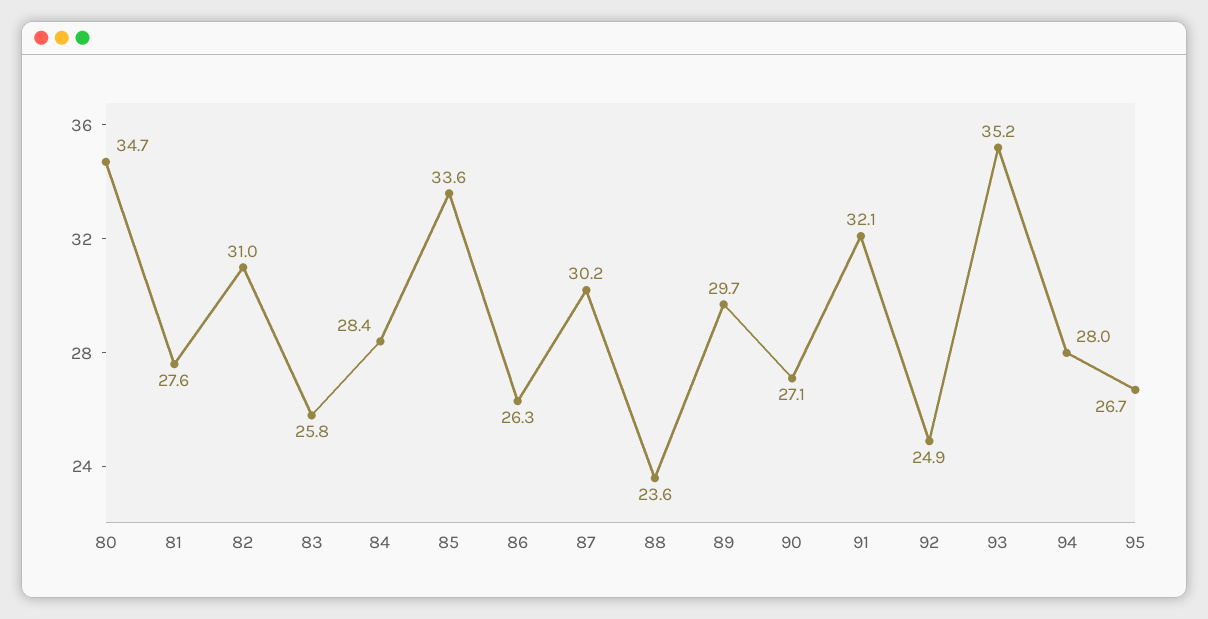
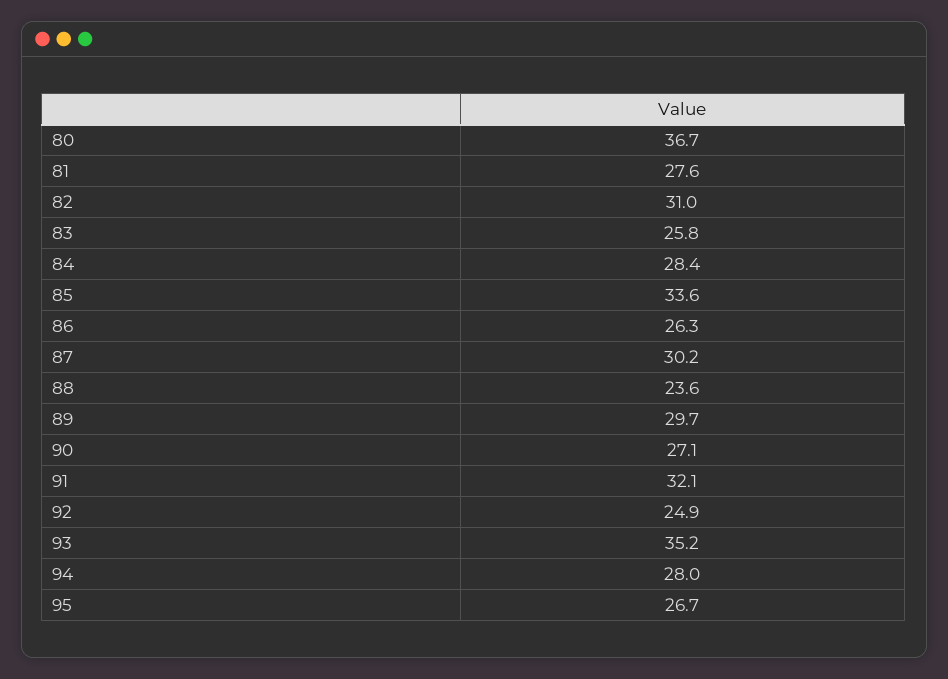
  {
-   "80": 34.7,
+   "80": 36.7,
    "81": 27.6,
    "82": 31,
    "83": 25.8,
    "84": 28.4,
    "85": 33.6,
    "86": 26.3,
    "87": 30.2,
    "88": 23.6,
    "89": 29.7,
    "90": 27.1,
    "91": 32.1,
    "92": 24.9,
    "93": 35.2,
    "94": 28,
    "95": 26.7
  }

